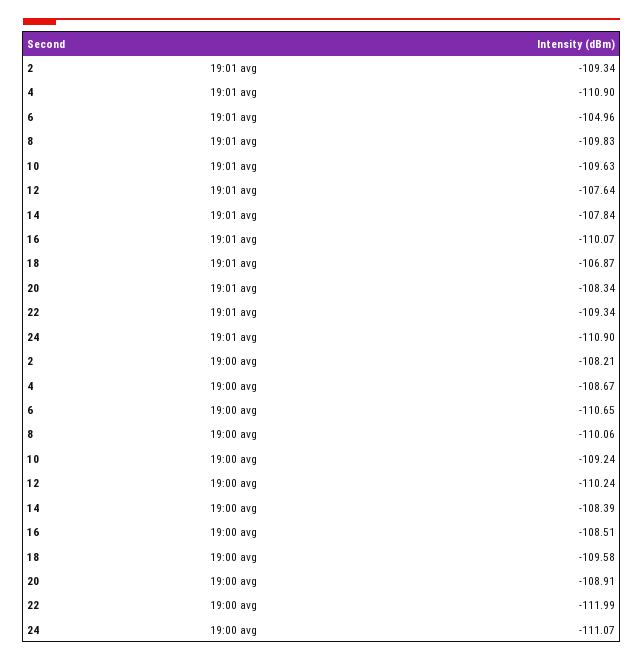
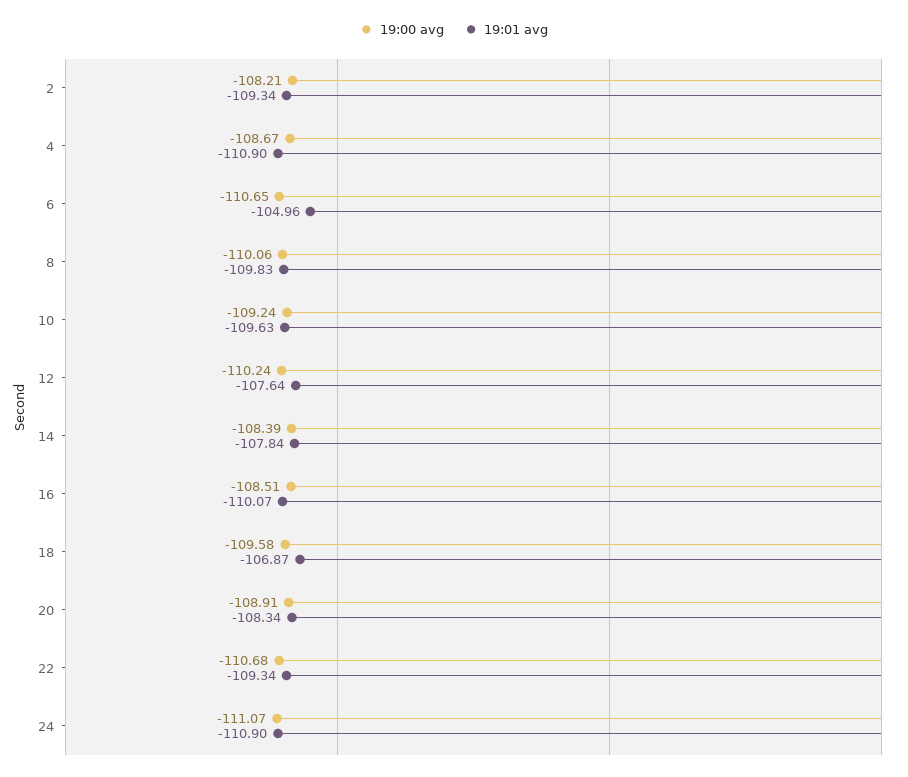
  {
    "19:01 avg": {
      "2": -109.34,
      "4": -110.9,
      "6": -104.96,
      "8": -109.83,
      "10": -109.63,
      "12": -107.64,
      "14": -107.84,
      "16": -110.07,
      "18": -106.87,
      "20": -108.34,
      "22": -109.34,
      "24": -110.9
    },
    "19:00 avg": {
      "2": -108.21,
      "4": -108.67,
      "6": -110.65,
      "8": -110.06,
      "10": -109.24,
      "12": -110.24,
      "14": -108.39,
      "16": -108.51,
      "18": -109.58,
      "20": -108.91,
-     "22": -111.99,
+     "22": -110.68,
      "24": -111.07
    }
  }

